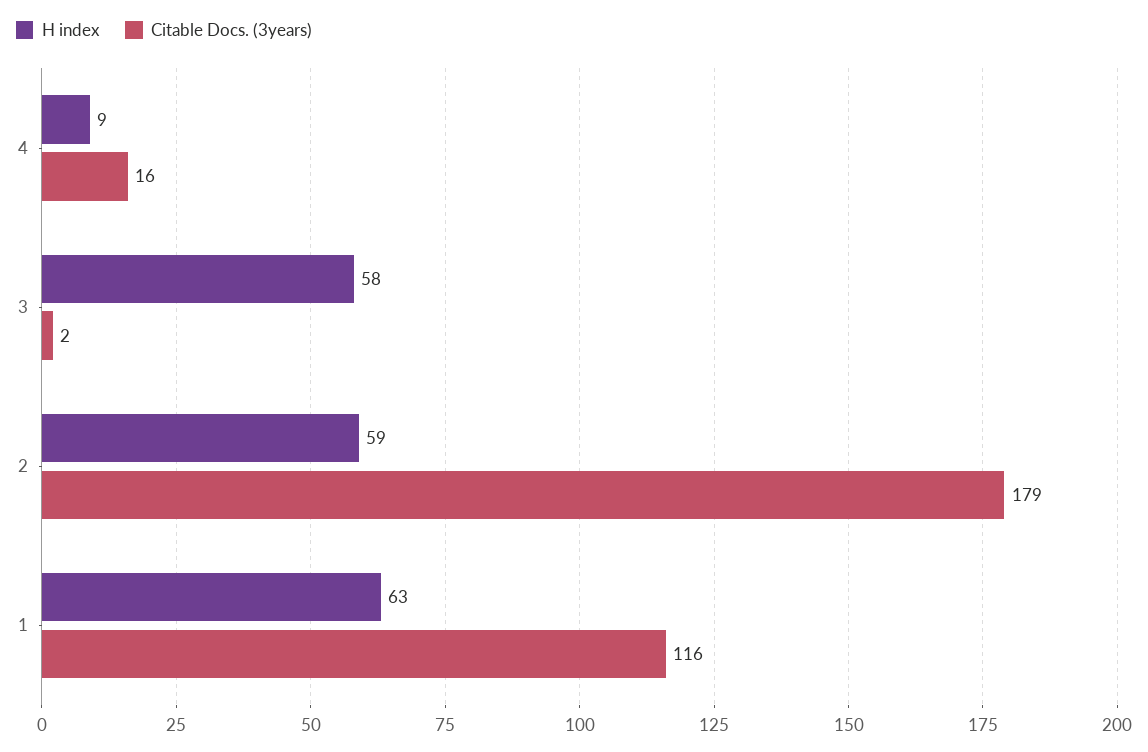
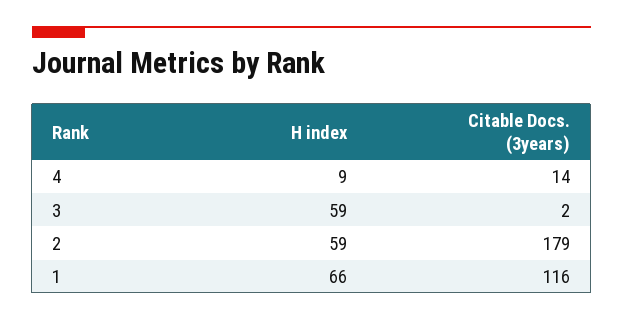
  {
    "H index": {
      "4": 9,
-     "3": 58,
+     "3": 59,
      "2": 59,
-     "1": 63
+     "1": 66
    },
    "Citable Docs. (3years)": {
-     "4": 16,
+     "4": 14,
      "3": 2,
      "2": 179,
      "1": 116
    }
  }

